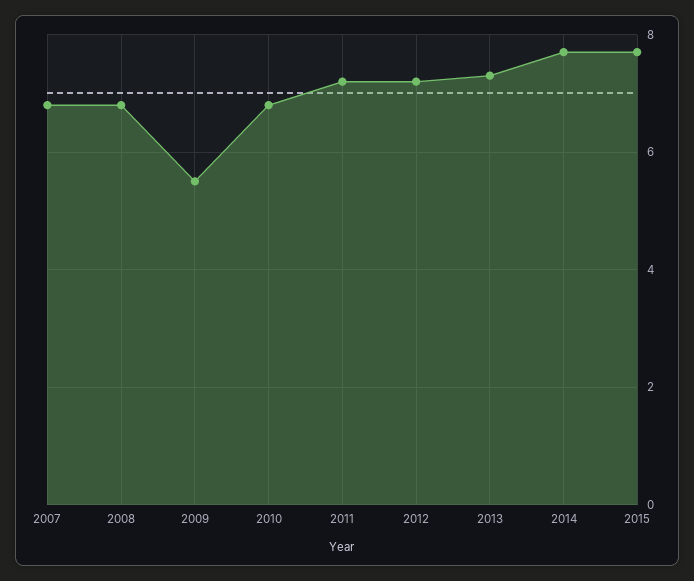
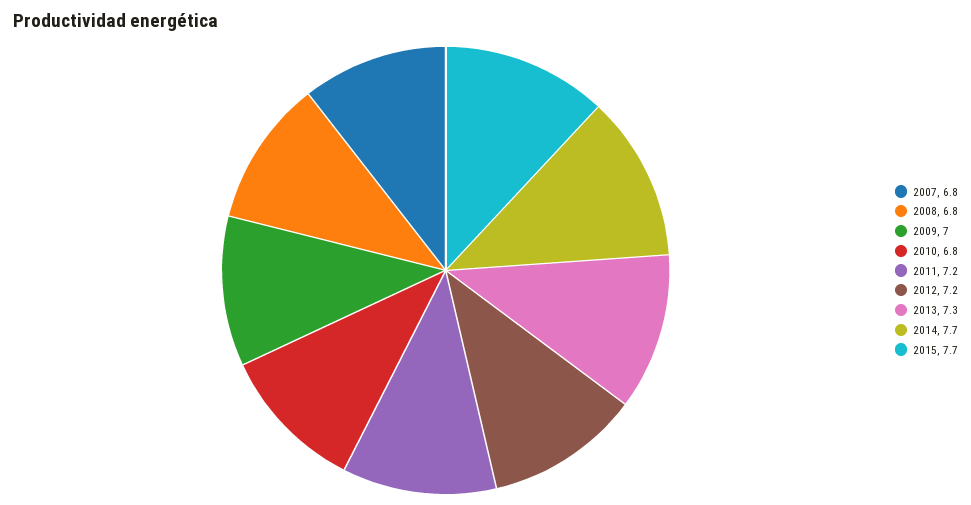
  {
    "2007": 6.8,
    "2008": 6.8,
-   "2009": 5.5,
+   "2009": 7,
    "2010": 6.8,
    "2011": 7.2,
    "2012": 7.2,
    "2013": 7.3,
    "2014": 7.7,
    "2015": 7.7
  }

